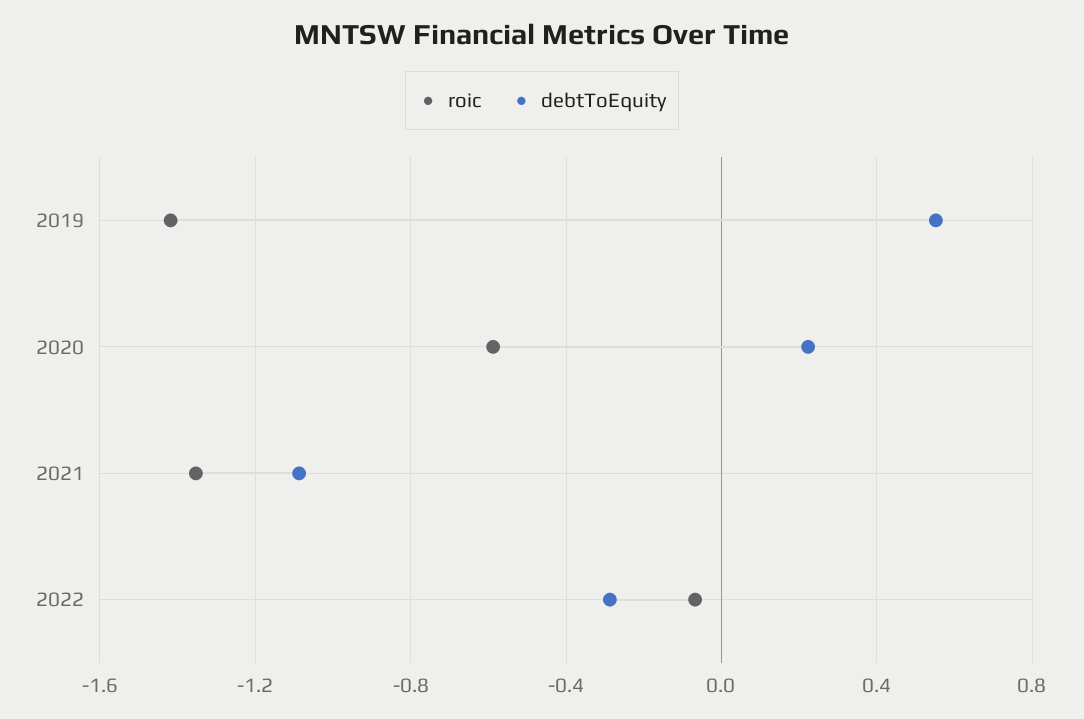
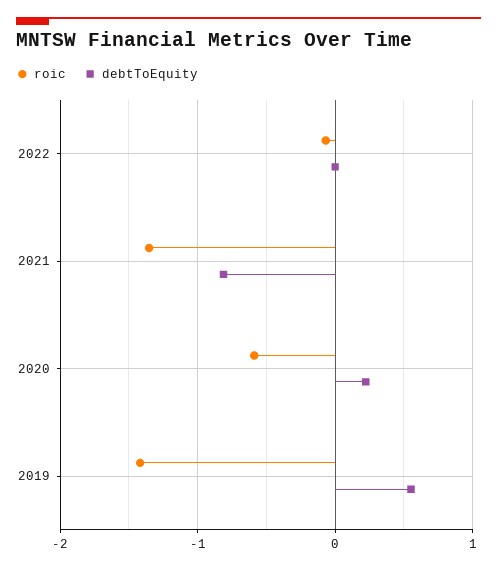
  {
    "roic": {
      "2019": -1.4,
      "2020": -0.6,
      "2021": -1.35,
      "2022": -0.05
    },
    "debtToEquity": {
      "2019": 0.55,
      "2020": 0.2,
-     "2021": -1.1,
+     "2021": -0.8,
-     "2022": -0.3
+     "2022": 0
    }
  }

